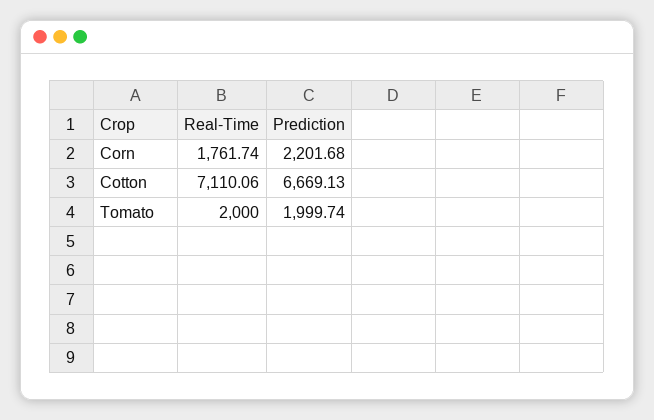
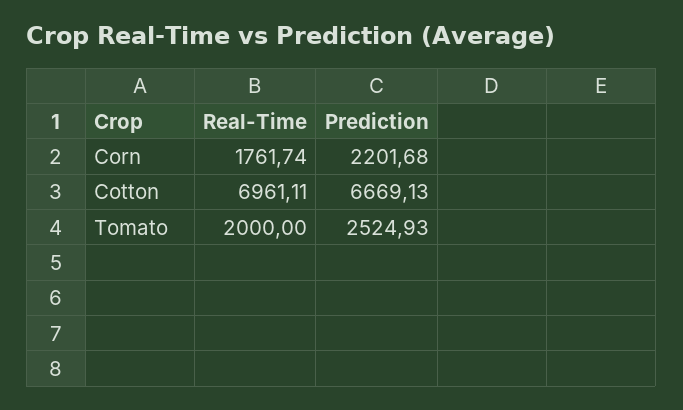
  {
    "Real-Time": {
      "Corn": 1761.74,
-     "Cotton": 7110.06,
+     "Cotton": 6961.11,
      "Tomato": 2000
    },
    "Prediction": {
      "Corn": 2201.68,
      "Cotton": 6669.13,
-     "Tomato": 1999.74
+     "Tomato": 2524.93
    }
  }

